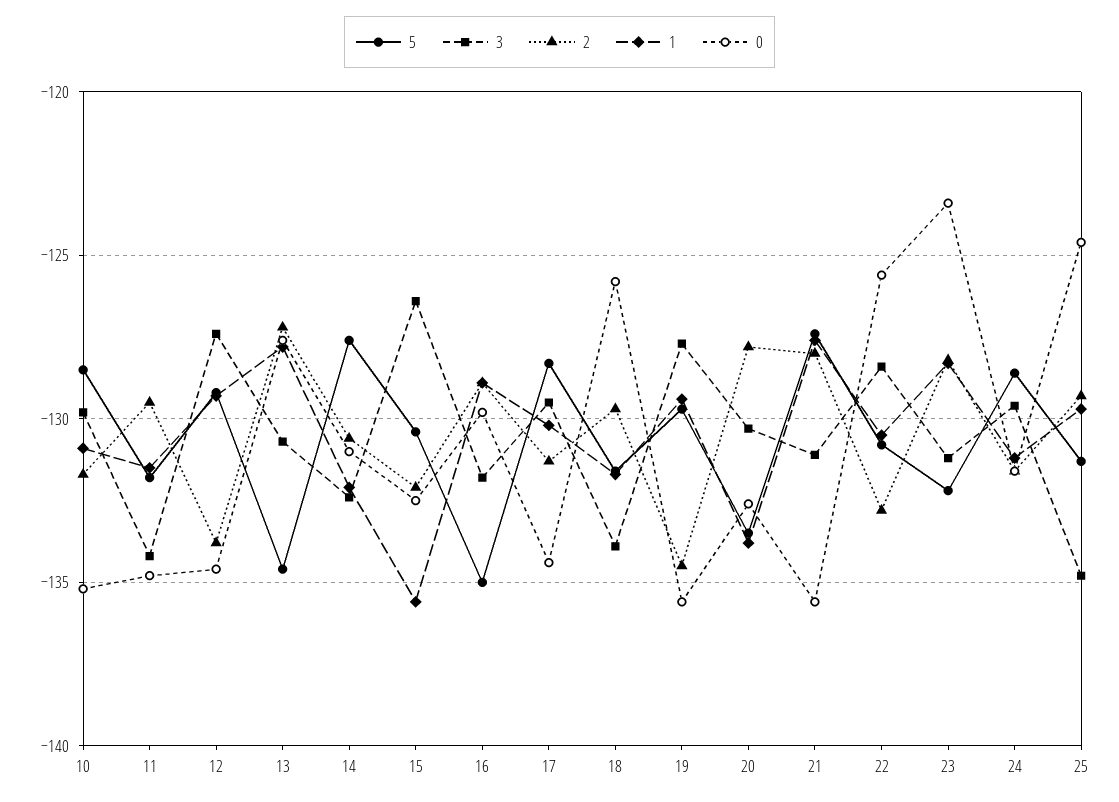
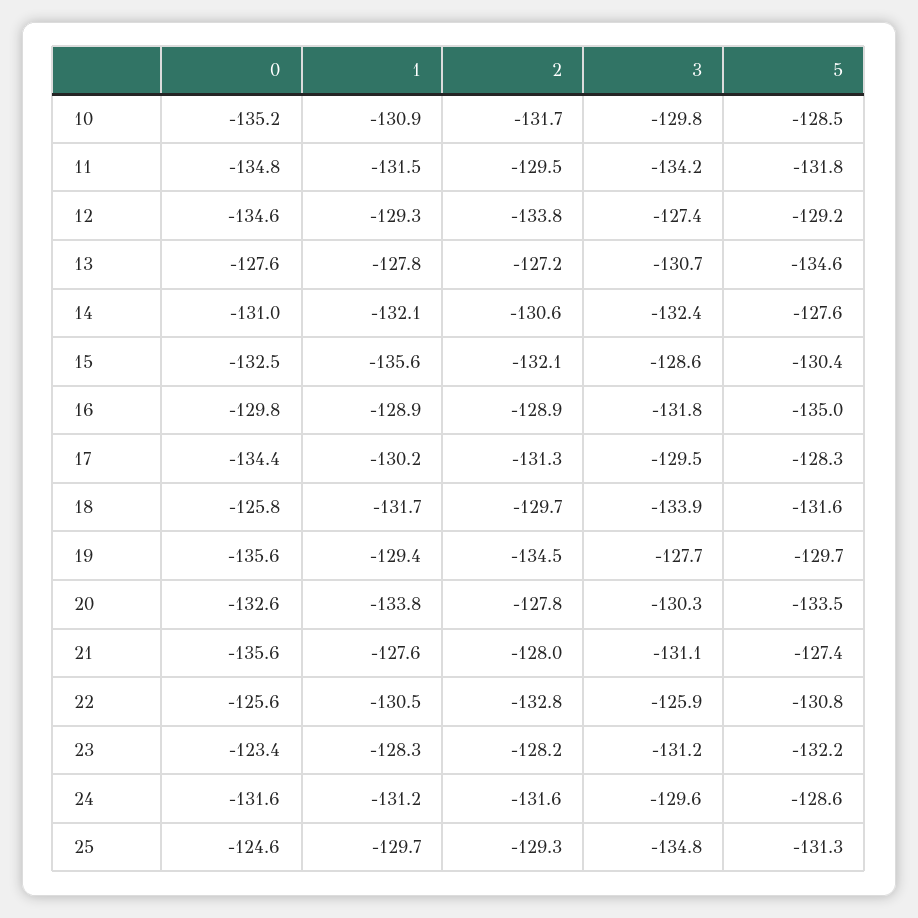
  {
    "5": {
      "10": -128.5,
      "11": -131.8,
      "12": -129.2,
      "13": -134.6,
      "14": -127.6,
      "15": -130.4,
      "16": -135,
      "17": -128.3,
      "18": -131.6,
      "19": -129.7,
      "20": -133.5,
      "21": -127.4,
      "22": -130.8,
      "23": -132.2,
      "24": -128.6,
      "25": -131.3
    },
    "3": {
      "10": -129.8,
      "11": -134.2,
      "12": -127.4,
      "13": -130.7,
      "14": -132.4,
-     "15": -126.5,
+     "15": -128.6,
      "16": -131.8,
      "17": -129.5,
      "18": -133.9,
      "19": -127.7,
      "20": -130.3,
      "21": -131.1,
-     "22": -128.5,
+     "22": -125.9,
      "23": -131.2,
      "24": -129.6,
      "25": -134.8
    },
    "2": {
      "10": -131.7,
      "11": -129.5,
      "12": -133.8,
      "13": -127.2,
      "14": -130.6,
      "15": -132.1,
      "16": -128.9,
      "17": -131.3,
      "18": -129.7,
      "19": -134.5,
      "20": -127.8,
      "21": -128,
      "22": -132.8,
      "23": -128.2,
      "24": -131.6,
      "25": -129.3
    },
    "1": {
      "10": -130.9,
      "11": -131.5,
      "12": -129.3,
      "13": -127.8,
      "14": -132.1,
      "15": -135.6,
      "16": -128.9,
      "17": -130.2,
      "18": -131.7,
      "19": -129.4,
      "20": -133.8,
      "21": -127.6,
      "22": -130.5,
      "23": -128.3,
      "24": -131.2,
      "25": -129.7
    },
    "0": {
      "10": -135.2,
      "11": -134.8,
      "12": -134.6,
      "13": -127.6,
      "14": -131,
      "15": -132.5,
      "16": -129.8,
      "17": -134.4,
      "18": -125.8,
      "19": -135.6,
      "20": -132.6,
      "21": -135.6,
      "22": -125.6,
      "23": -123.4,
      "24": -131.6,
      "25": -124.6
    }
  }

